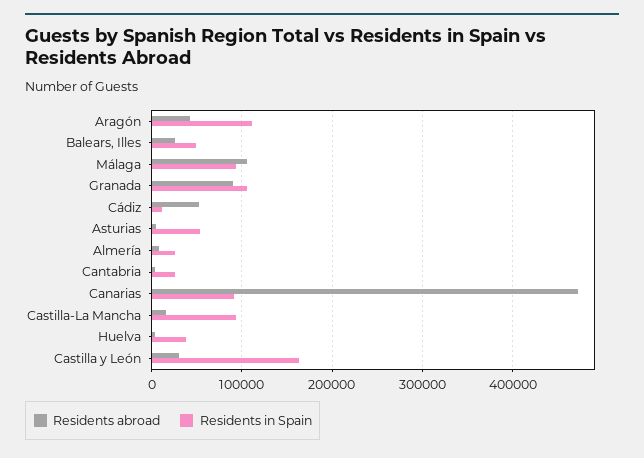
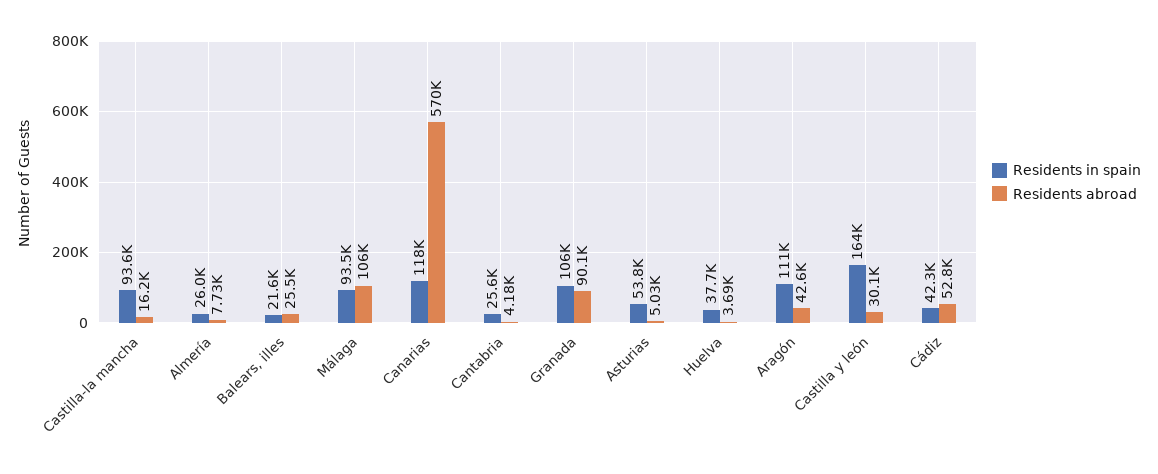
  {
    "Residents abroad": {
      "Aragón": 42600,
      "Balears, Illes": 25500,
      "Málaga": 106000,
      "Granada": 90100,
      "Cádiz": 52800,
      "Asturias": 5030,
      "Almería": 7730,
      "Cantabria": 4180,
-     "Canarias": 470000,
+     "Canarias": 570000,
      "Castilla-La Mancha": 16200,
      "Huelva": 3690,
      "Castilla y León": 30100
    },
    "Residents in Spain": {
      "Aragón": 111000,
-     "Balears, Illes": 50000,
+     "Balears, Illes": 21600,
      "Málaga": 93500,
      "Granada": 106000,
-     "Cádiz": 10000,
+     "Cádiz": 42300,
      "Asturias": 53800,
      "Almería": 26000,
      "Cantabria": 25600,
-     "Canarias": 90000,
+     "Canarias": 118000,
      "Castilla-La Mancha": 93600,
      "Huelva": 37700,
      "Castilla y León": 164000
    }
  }

